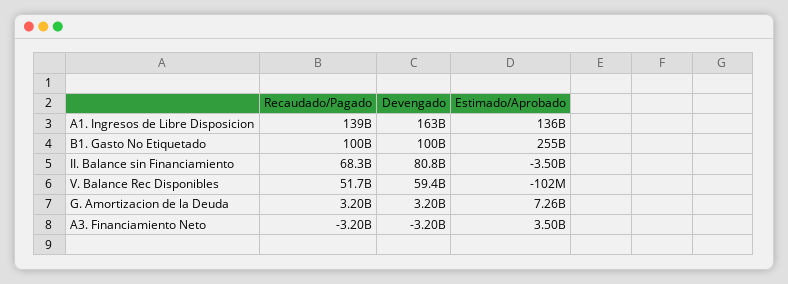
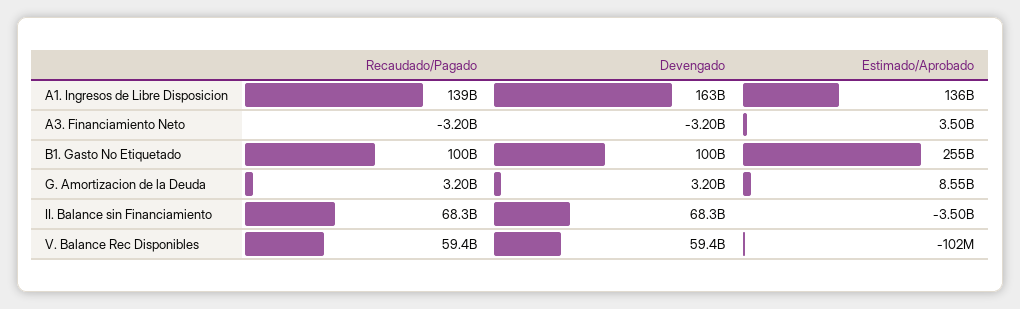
  {
    "Recaudado/Pagado": {
      "A1. Ingresos de Libre Disposicion": 139000000000,
      "B1. Gasto No Etiquetado": 100000000000,
      "II. Balance sin Financiamiento": 68300000000,
-     "V. Balance Rec Disponibles": 51700000000,
+     "V. Balance Rec Disponibles": 59400000000,
      "G. Amortizacion de la Deuda": 3200000000,
      "A3. Financiamiento Neto": -3200000000
    },
    "Devengado": {
      "A1. Ingresos de Libre Disposicion": 163000000000,
      "B1. Gasto No Etiquetado": 100000000000,
-     "II. Balance sin Financiamiento": 80800000000,
+     "II. Balance sin Financiamiento": 68300000000,
      "V. Balance Rec Disponibles": 59400000000,
      "G. Amortizacion de la Deuda": 3200000000,
      "A3. Financiamiento Neto": -3200000000
    },
    "Estimado/Aprobado": {
      "A1. Ingresos de Libre Disposicion": 136000000000,
      "B1. Gasto No Etiquetado": 255000000000,
      "II. Balance sin Financiamiento": -3500000000,
      "V. Balance Rec Disponibles": -102000000,
-     "G. Amortizacion de la Deuda": 7260000000,
+     "G. Amortizacion de la Deuda": 8550000000,
      "A3. Financiamiento Neto": 3500000000
    }
  }

